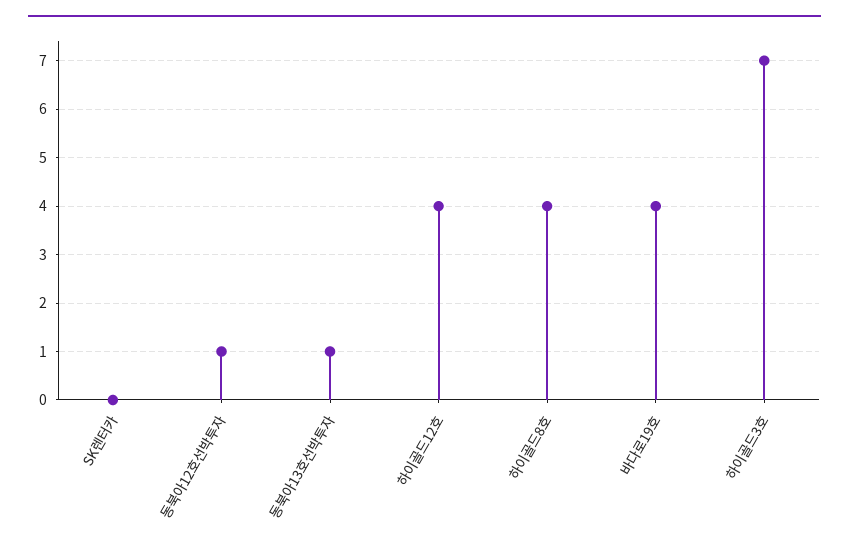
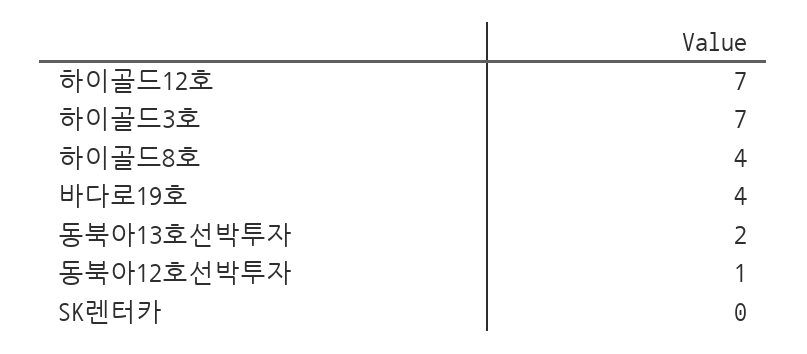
  {
    "SK렌터카": 0,
    "동북아12호선박투자": 1,
-   "동북아13호선박투자": 1,
+   "동북아13호선박투자": 2,
-   "하이골드12호": 4,
+   "하이골드12호": 7,
    "하이골드8호": 4,
    "바다로19호": 4,
    "하이골드3호": 7
  }

